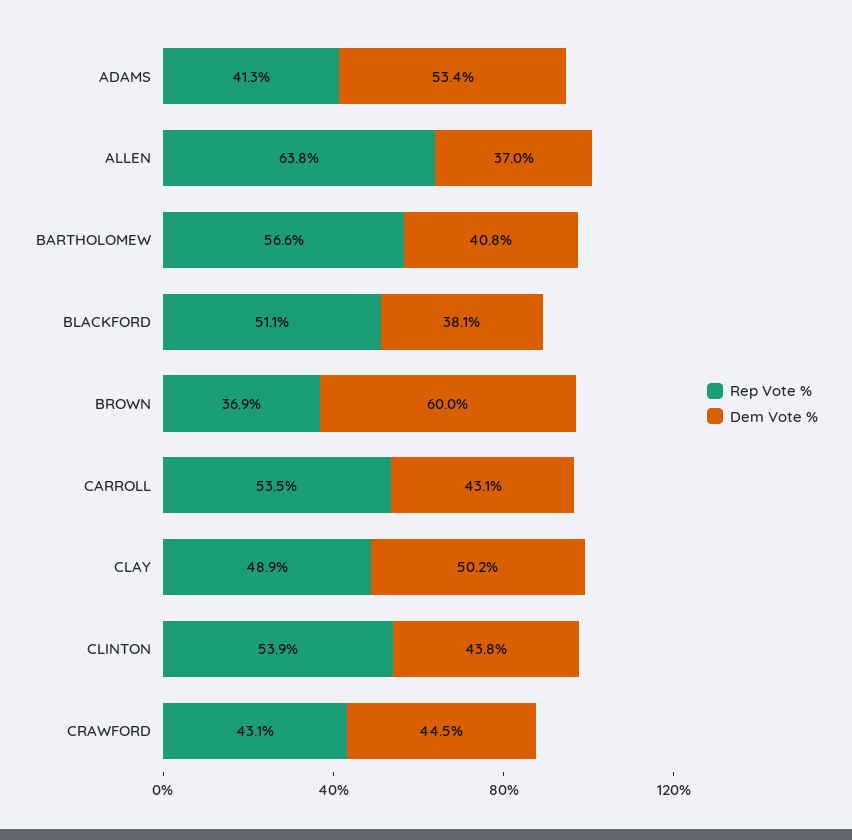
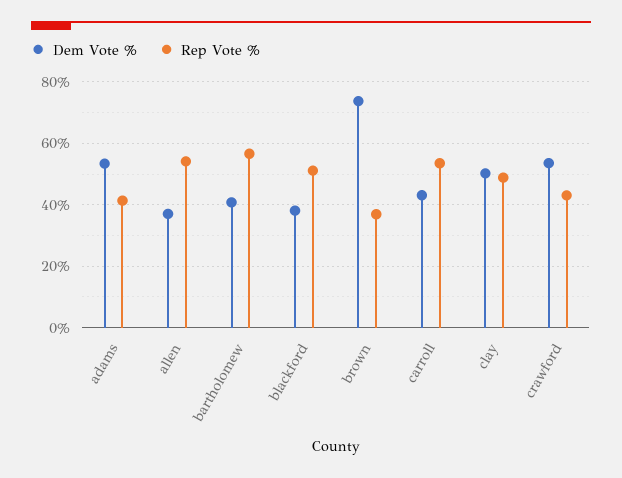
  {
    "Rep Vote %": {
      "ADAMS": 41.3,
-     "ALLEN": 63.8,
+     "ALLEN": 54,
      "BARTHOLOMEW": 56.6,
      "BLACKFORD": 51.1,
      "BROWN": 36.9,
      "CARROLL": 53.5,
      "CLAY": 48.9,
-     "CLINTON": 53.9,
      "CRAWFORD": 43.1
    },
    "Dem Vote %": {
      "ADAMS": 53.4,
      "ALLEN": 37,
      "BARTHOLOMEW": 40.8,
      "BLACKFORD": 38.1,
-     "BROWN": 60,
+     "BROWN": 74,
      "CARROLL": 43.1,
      "CLAY": 50.2,
-     "CLINTON": 43.8,
-     "CRAWFORD": 44.5
+     "CRAWFORD": 54
    }
  }

